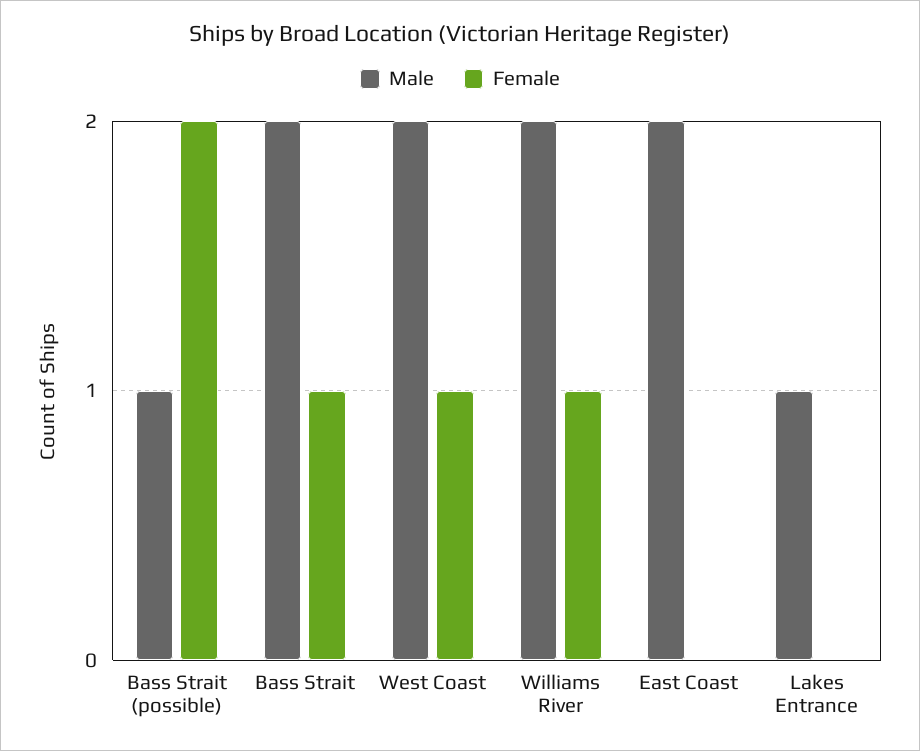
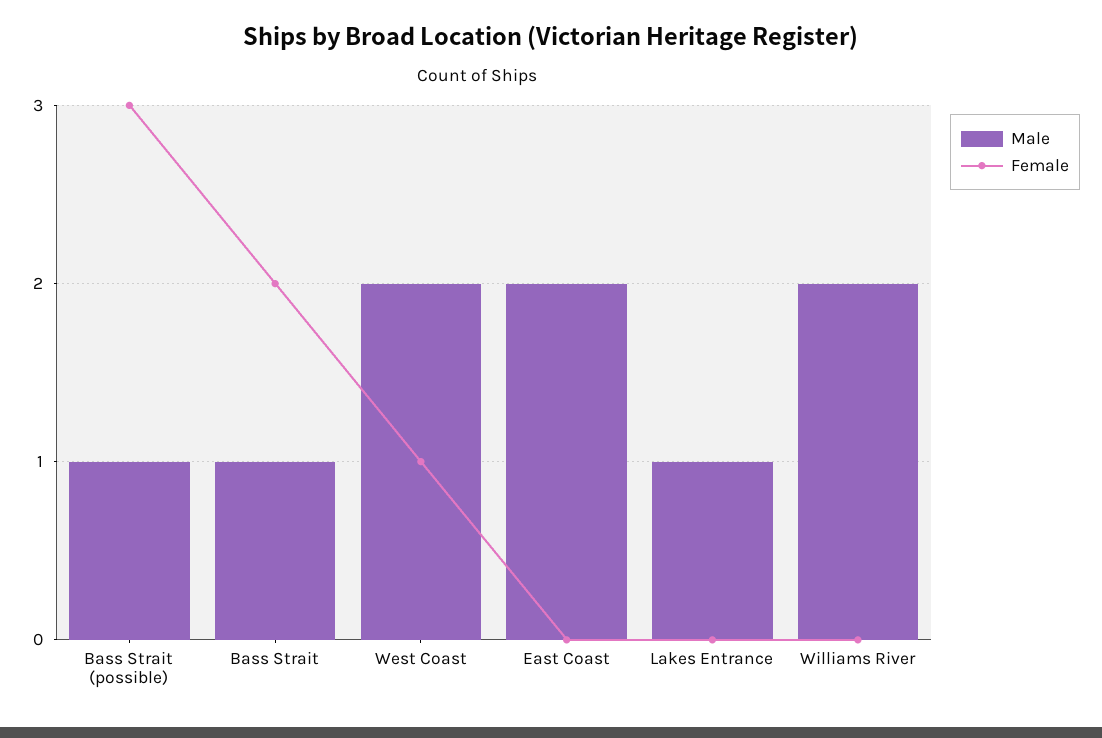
  {
    "Male": {
      "Bass Strait (possible)": 1,
-     "Bass Strait": 2,
+     "Bass Strait": 1,
      "West Coast": 2,
      "Williams River": 2,
      "East Coast": 2,
      "Lakes Entrance": 1
    },
    "Female": {
-     "Bass Strait (possible)": 2,
+     "Bass Strait (possible)": 3,
-     "Bass Strait": 1,
+     "Bass Strait": 2,
      "West Coast": 1,
-     "Williams River": 1,
+     "Williams River": 0,
      "East Coast": 0,
      "Lakes Entrance": 0
    }
  }

